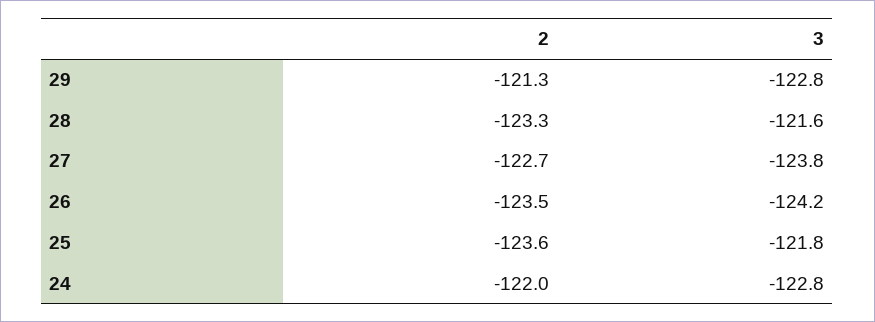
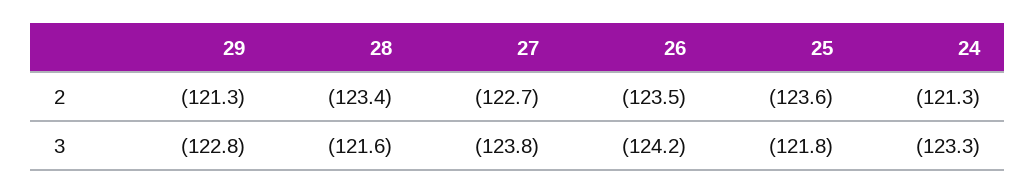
  {
    "2": {
      "29": -121.3,
-     "28": -123.3,
+     "28": -123.4,
      "27": -122.7,
      "26": -123.5,
      "25": -123.6,
-     "24": -122
+     "24": -121.3
    },
    "3": {
      "29": -122.8,
      "28": -121.6,
      "27": -123.8,
      "26": -124.2,
      "25": -121.8,
-     "24": -122.8
+     "24": -123.3
    }
  }

